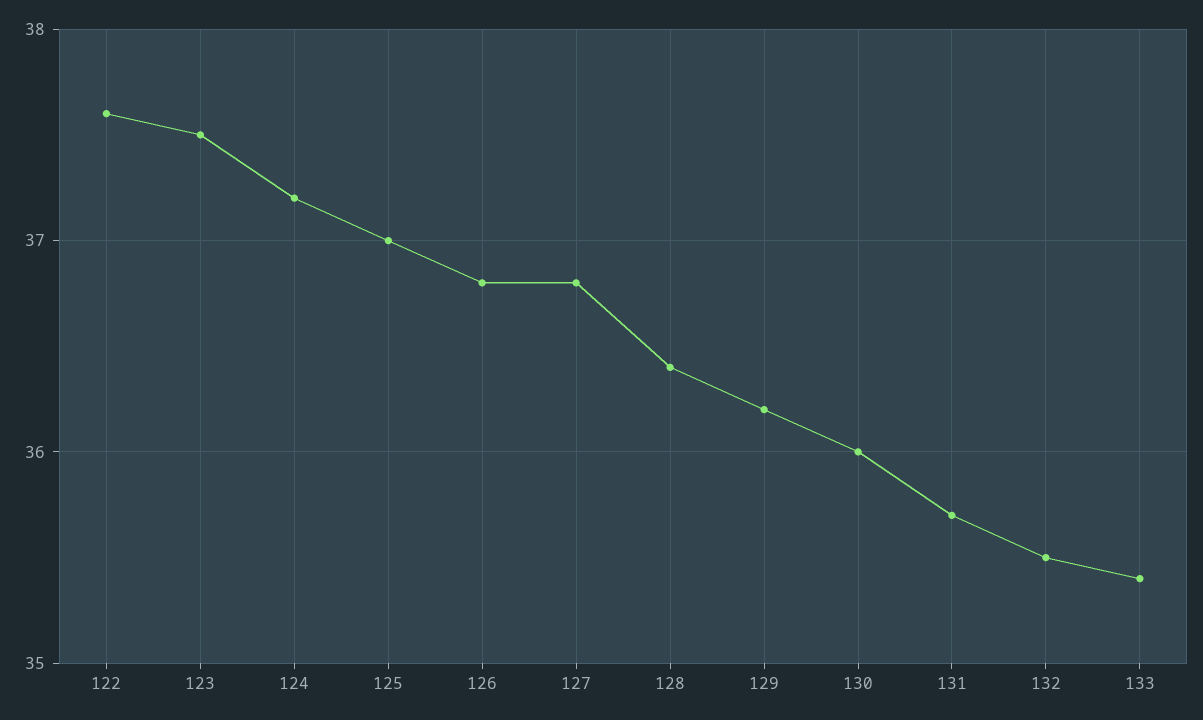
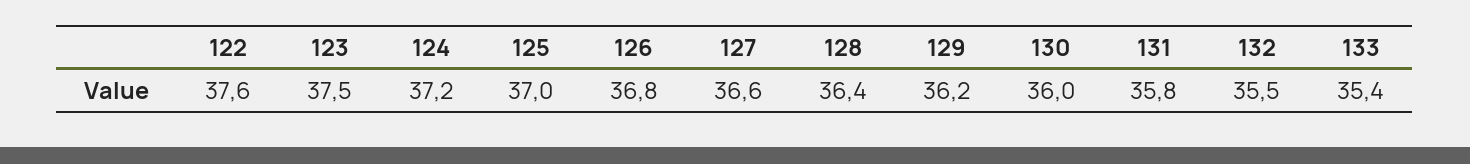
  {
    "122": 37.6,
    "123": 37.5,
    "124": 37.2,
    "125": 37,
    "126": 36.8,
-   "127": 36.8,
+   "127": 36.6,
    "128": 36.4,
    "129": 36.2,
    "130": 36,
-   "131": 35.7,
+   "131": 35.8,
    "132": 35.5,
    "133": 35.4
  }

